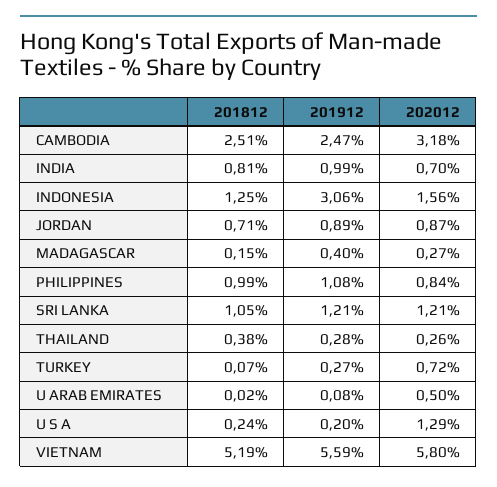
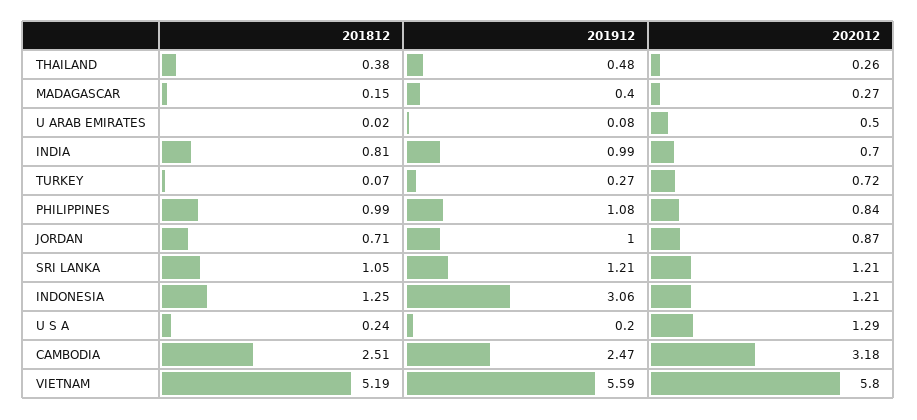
  {
    "201812": {
      "CAMBODIA": 2.51,
      "INDIA": 0.81,
      "INDONESIA": 1.25,
      "JORDAN": 0.71,
      "MADAGASCAR": 0.15,
      "PHILIPPINES": 0.99,
      "SRI LANKA": 1.05,
      "THAILAND": 0.38,
      "TURKEY": 0.07,
      "U ARAB EMIRATES": 0.02,
      "U S A": 0.24,
      "VIETNAM": 5.19
    },
    "201912": {
      "CAMBODIA": 2.47,
      "INDIA": 0.99,
      "INDONESIA": 3.06,
-     "JORDAN": 0.89,
+     "JORDAN": 1,
      "MADAGASCAR": 0.4,
      "PHILIPPINES": 1.08,
      "SRI LANKA": 1.21,
-     "THAILAND": 0.28,
+     "THAILAND": 0.48,
      "TURKEY": 0.27,
      "U ARAB EMIRATES": 0.08,
      "U S A": 0.2,
      "VIETNAM": 5.59
    },
    "202012": {
      "CAMBODIA": 3.18,
      "INDIA": 0.7,
-     "INDONESIA": 1.56,
+     "INDONESIA": 1.21,
      "JORDAN": 0.87,
      "MADAGASCAR": 0.27,
      "PHILIPPINES": 0.84,
      "SRI LANKA": 1.21,
      "THAILAND": 0.26,
      "TURKEY": 0.72,
      "U ARAB EMIRATES": 0.5,
      "U S A": 1.29,
      "VIETNAM": 5.8
    }
  }

